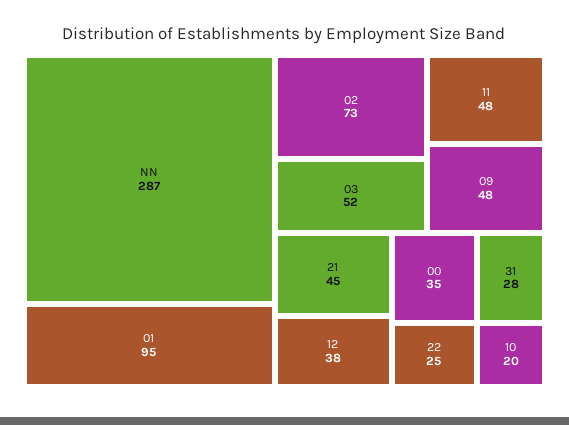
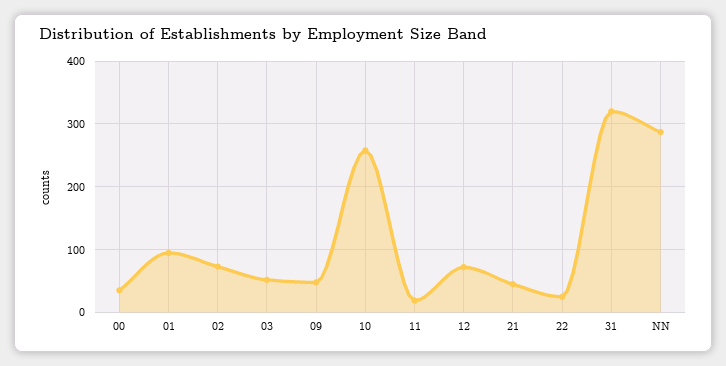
  {
    "NN": 287,
    "01": 95,
    "02": 73,
    "03": 52,
-   "11": 48,
+   "11": 20,
    "09": 48,
    "21": 45,
-   "12": 38,
+   "12": 70,
    "00": 35,
-   "31": 28,
+   "31": 320,
    "22": 25,
-   "10": 20
+   "10": 260
  }

